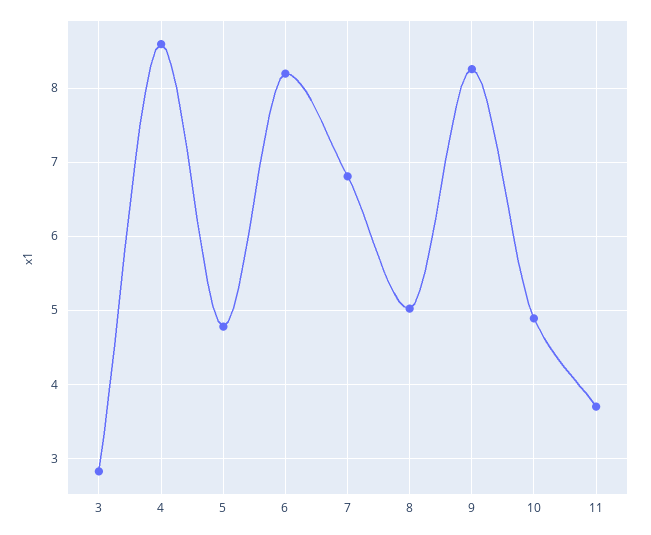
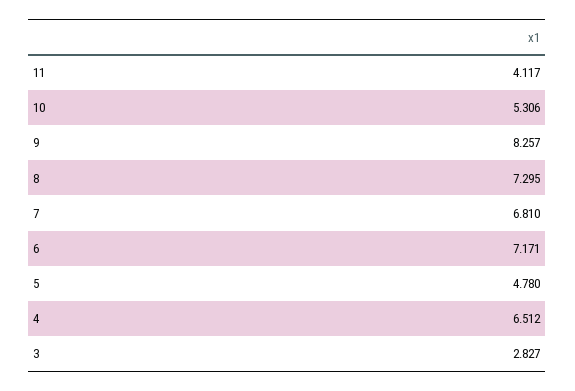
  {
    "3": 2.827,
-   "4": 8.6,
+   "4": 6.512,
    "5": 4.78,
-   "6": 8.2,
+   "6": 7.171,
    "7": 6.81,
-   "8": 5,
+   "8": 7.295,
    "9": 8.257,
-   "10": 4.9,
+   "10": 5.306,
-   "11": 3.7
+   "11": 4.117
  }

